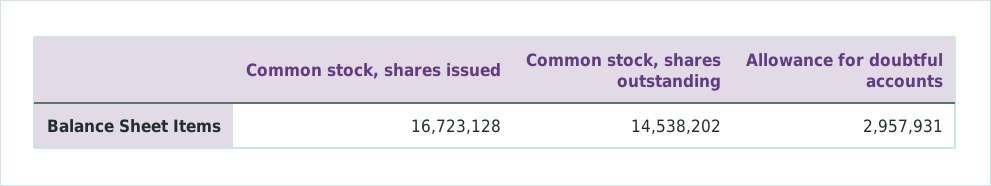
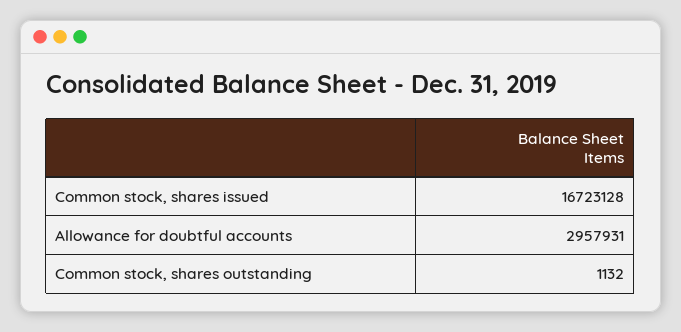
  {
    "Common stock, shares issued": 16723128,
-   "Common stock, shares outstanding": 14538202,
+   "Common stock, shares outstanding": 1132,
    "Allowance for doubtful accounts": 2957931
  }

